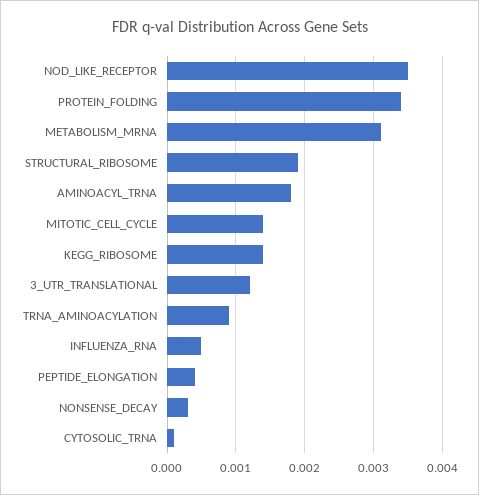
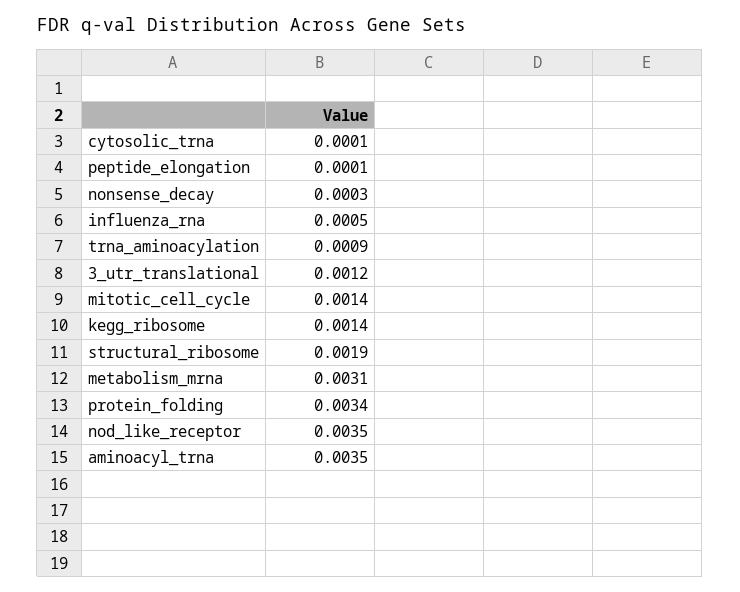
  {
    "NOD_LIKE_RECEPTOR": 0.0035,
    "PROTEIN_FOLDING": 0.0034,
    "METABOLISM_MRNA": 0.0031,
    "STRUCTURAL_RIBOSOME": 0.0019,
-   "AMINOACYL_TRNA": 0.0018,
+   "AMINOACYL_TRNA": 0.0035,
    "MITOTIC_CELL_CYCLE": 0.0014,
    "KEGG_RIBOSOME": 0.0014,
    "3_UTR_TRANSLATIONAL": 0.0012,
    "TRNA_AMINOACYLATION": 0.0009,
    "INFLUENZA_RNA": 0.0005,
-   "PEPTIDE_ELONGATION": 0.0004,
+   "PEPTIDE_ELONGATION": 0.0001,
    "NONSENSE_DECAY": 0.0003,
    "CYTOSOLIC_TRNA": 0.0001
  }

